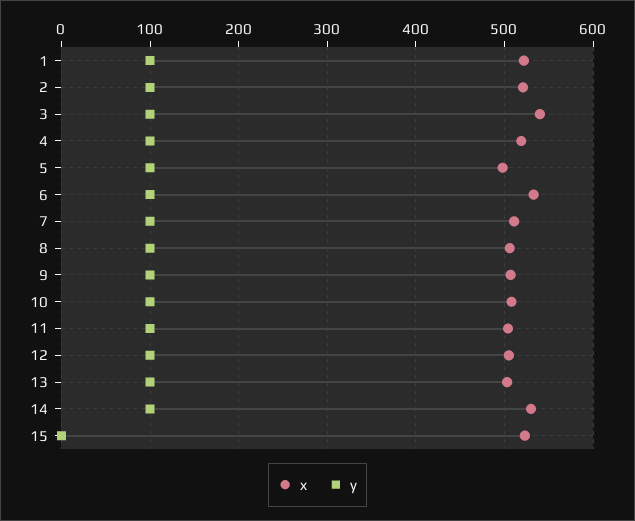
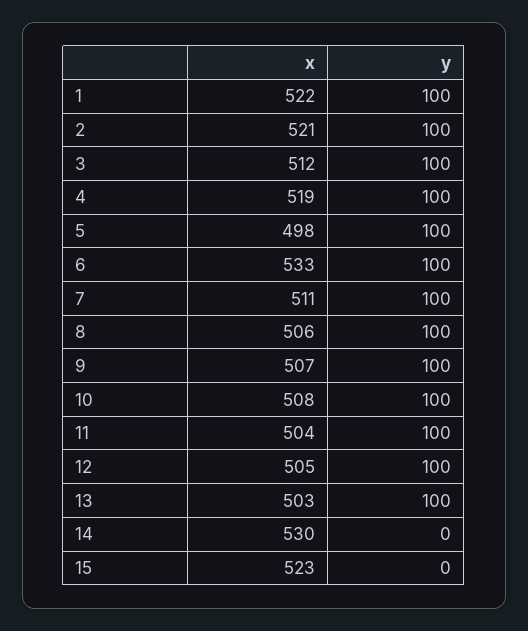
  {
    "x": {
      "1": 522,
      "2": 521,
-     "3": 540,
+     "3": 512,
      "4": 519,
      "5": 498,
      "6": 533,
      "7": 511,
      "8": 506,
      "9": 507,
      "10": 508,
      "11": 504,
      "12": 505,
      "13": 503,
      "14": 530,
      "15": 523
    },
    "y": {
      "1": 100,
      "2": 100,
      "3": 100,
      "4": 100,
      "5": 100,
      "6": 100,
      "7": 100,
      "8": 100,
      "9": 100,
      "10": 100,
      "11": 100,
      "12": 100,
      "13": 100,
-     "14": 100,
+     "14": 0,
      "15": 0
    }
  }

